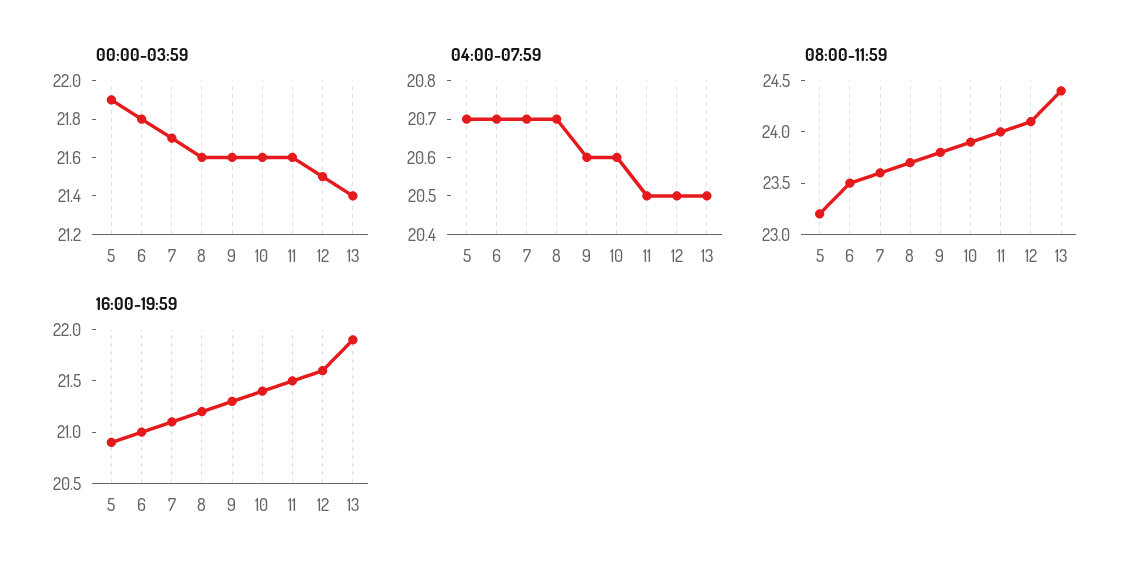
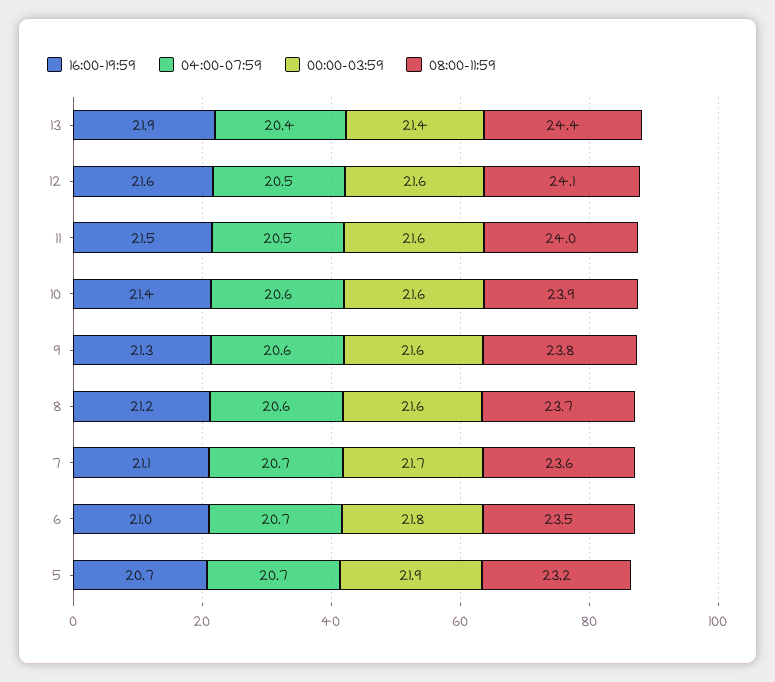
  {
    "00:00-03:59": {
      "5": 21.9,
      "6": 21.8,
      "7": 21.7,
      "8": 21.6,
      "9": 21.6,
      "10": 21.6,
      "11": 21.6,
-     "12": 21.5,
+     "12": 21.6,
      "13": 21.4
    },
    "04:00-07:59": {
      "5": 20.7,
      "6": 20.7,
      "7": 20.7,
-     "8": 20.7,
+     "8": 20.6,
      "9": 20.6,
      "10": 20.6,
      "11": 20.5,
      "12": 20.5,
-     "13": 20.5
+     "13": 20.4
    },
    "08:00-11:59": {
      "5": 23.2,
      "6": 23.5,
      "7": 23.6,
      "8": 23.7,
      "9": 23.8,
      "10": 23.9,
      "11": 24,
      "12": 24.1,
      "13": 24.4
    },
    "16:00-19:59": {
-     "5": 20.9,
+     "5": 20.7,
      "6": 21,
      "7": 21.1,
      "8": 21.2,
      "9": 21.3,
      "10": 21.4,
      "11": 21.5,
      "12": 21.6,
      "13": 21.9
    }
  }

